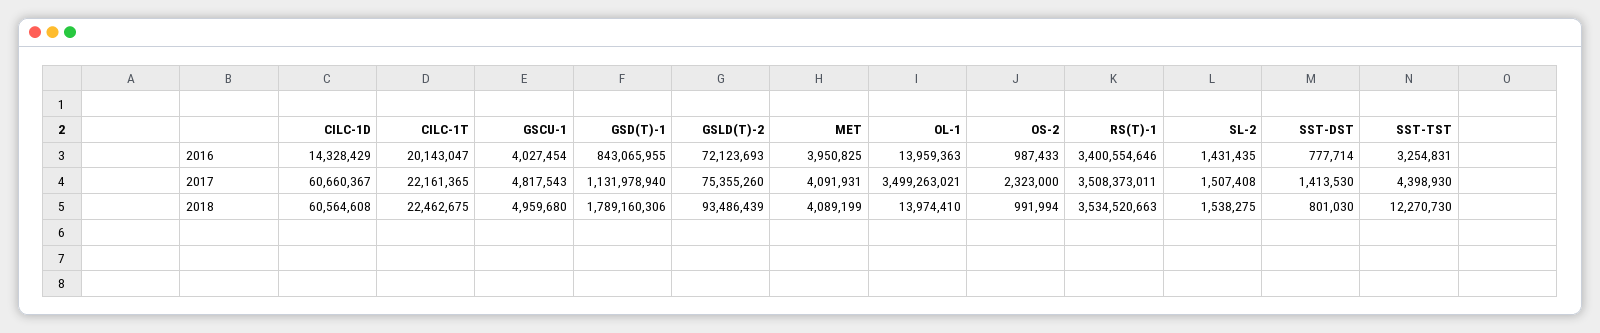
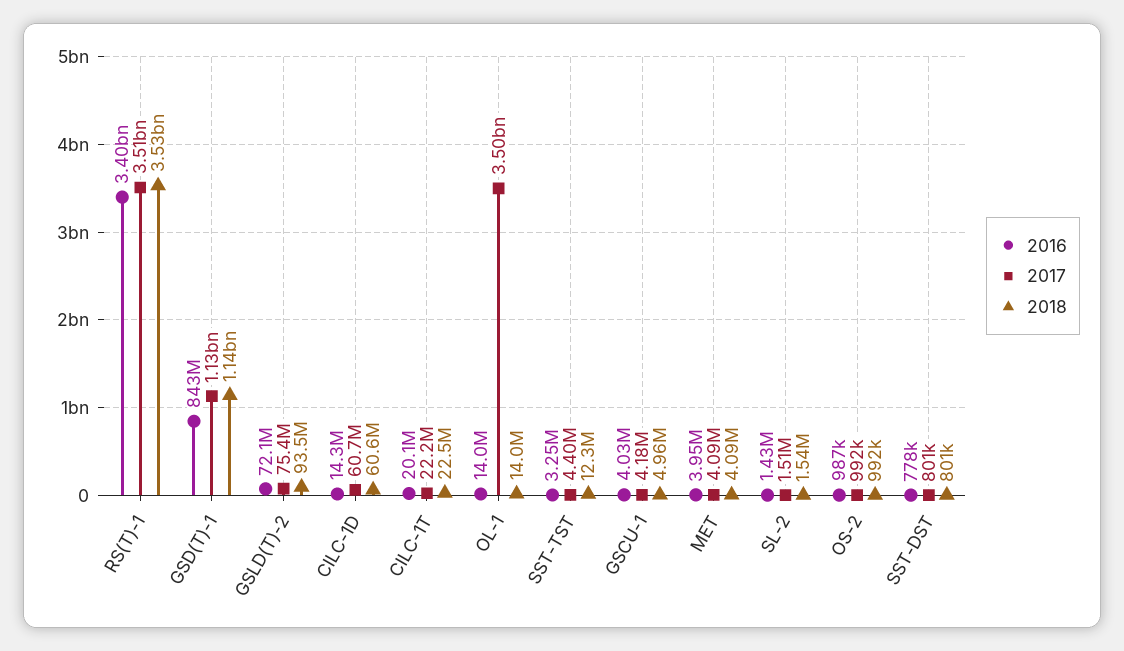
  {
    "2016": {
      "CILC-1D": 14328429,
      "CILC-1T": 20143047,
      "GSCU-1": 4027454,
      "GSD(T)-1": 843065955,
      "GSLD(T)-2": 72123693,
      "MET": 3950825,
      "OL-1": 13959363,
      "OS-2": 987433,
      "RS(T)-1": 3400554646,
      "SL-2": 1431435,
      "SST-DST": 777714,
      "SST-TST": 3254831
    },
    "2017": {
      "CILC-1D": 60660367,
      "CILC-1T": 22161365,
-     "GSCU-1": 4817543,
+     "GSCU-1": 4180000,
      "GSD(T)-1": 1131978940,
      "GSLD(T)-2": 75355260,
      "MET": 4091931,
      "OL-1": 3499263021,
-     "OS-2": 2323000,
+     "OS-2": 992000,
      "RS(T)-1": 3508373011,
      "SL-2": 1507408,
-     "SST-DST": 1413530,
+     "SST-DST": 801000,
      "SST-TST": 4398930
    },
    "2018": {
      "CILC-1D": 60564608,
      "CILC-1T": 22462675,
      "GSCU-1": 4959680,
-     "GSD(T)-1": 1789160306,
+     "GSD(T)-1": 1140000000,
      "GSLD(T)-2": 93486439,
      "MET": 4089199,
      "OL-1": 13974410,
      "OS-2": 991994,
      "RS(T)-1": 3534520663,
      "SL-2": 1538275,
      "SST-DST": 801030,
      "SST-TST": 12270730
    }
  }

